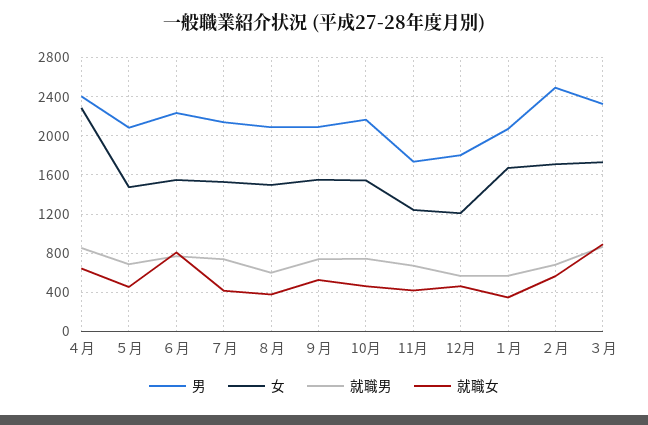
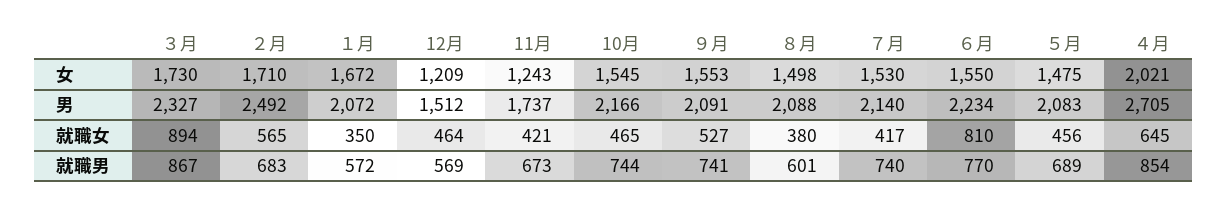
  {
    "男": {
-     "４月": 2400,
+     "４月": 2705,
      "５月": 2083,
      "６月": 2234,
      "７月": 2140,
      "８月": 2088,
      "９月": 2091,
      "10月": 2166,
      "11月": 1737,
-     "12月": 1800,
+     "12月": 1512,
      "１月": 2072,
      "２月": 2492,
      "３月": 2327
    },
    "女": {
-     "４月": 2300,
+     "４月": 2021,
      "５月": 1475,
      "６月": 1550,
      "７月": 1530,
      "８月": 1498,
      "９月": 1553,
      "10月": 1545,
      "11月": 1243,
      "12月": 1209,
      "１月": 1672,
      "２月": 1710,
      "３月": 1730
    },
    "就職男": {
      "４月": 854,
      "５月": 689,
      "６月": 770,
      "７月": 740,
      "８月": 601,
      "９月": 741,
      "10月": 744,
      "11月": 673,
      "12月": 569,
      "１月": 572,
      "２月": 683,
      "３月": 867
    },
    "就職女": {
      "４月": 645,
      "５月": 456,
      "６月": 810,
      "７月": 417,
      "８月": 380,
      "９月": 527,
      "10月": 465,
      "11月": 421,
      "12月": 464,
      "１月": 350,
      "２月": 565,
      "３月": 894
    }
  }

